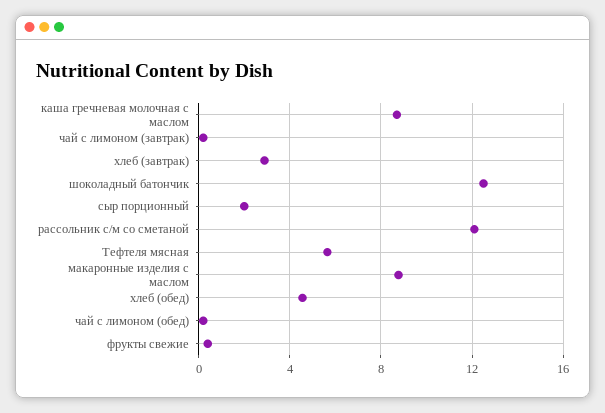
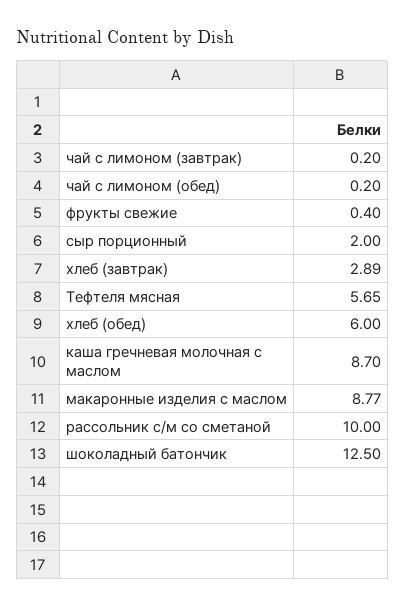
  {
    "каша гречневая молочная с маслом": 8.7,
    "чай с лимоном (завтрак)": 0.2,
    "хлеб (завтрак)": 2.89,
    "шоколадный батончик": 12.5,
    "сыр порционный": 2,
-   "рассольник с/м со сметаной": 12,
+   "рассольник с/м со сметаной": 10,
    "Тефтеля мясная": 5.65,
    "макаронные изделия с маслом": 8.77,
-   "хлеб (обед)": 4.5,
+   "хлеб (обед)": 6,
    "чай с лимоном (обед)": 0.2,
    "фрукты свежие": 0.4
  }

